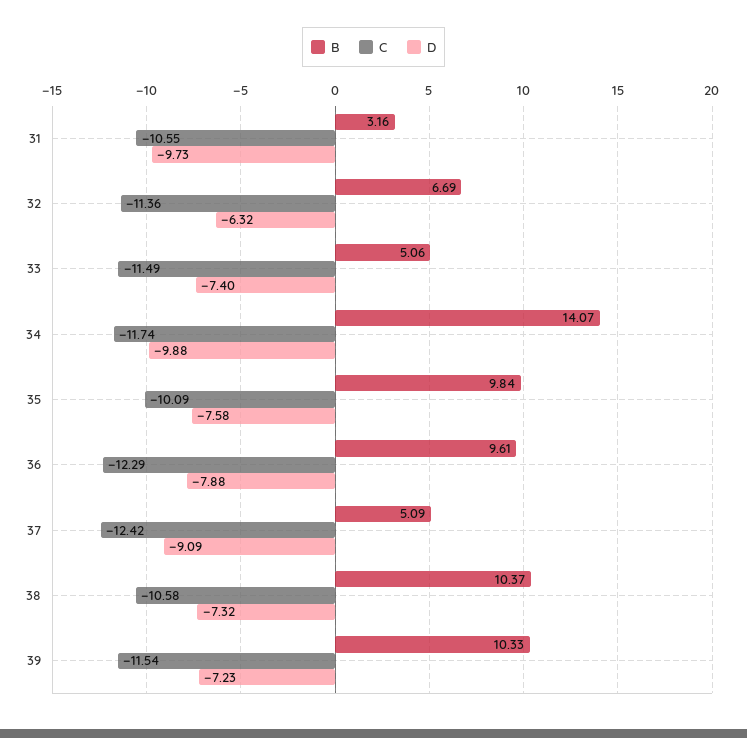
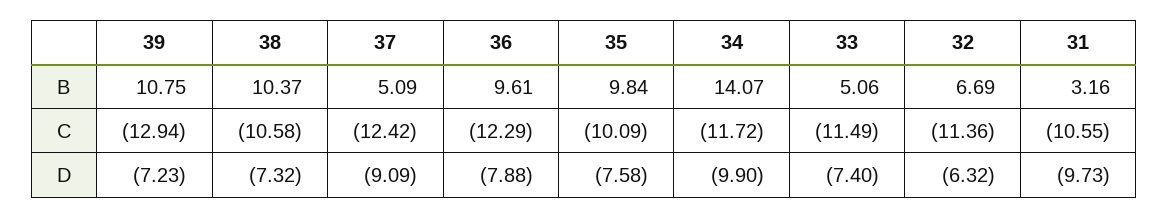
  {
    "B": {
      "31": 3.16,
      "32": 6.69,
      "33": 5.06,
      "34": 14.07,
      "35": 9.84,
      "36": 9.61,
      "37": 5.09,
      "38": 10.37,
-     "39": 10.33
+     "39": 10.75
    },
    "C": {
      "31": -10.55,
      "32": -11.36,
      "33": -11.49,
-     "34": -11.74,
+     "34": -11.72,
      "35": -10.09,
      "36": -12.29,
      "37": -12.42,
      "38": -10.58,
-     "39": -11.54
+     "39": -12.94
    },
    "D": {
      "31": -9.73,
      "32": -6.32,
      "33": -7.4,
-     "34": -9.88,
+     "34": -9.9,
      "35": -7.58,
      "36": -7.88,
      "37": -9.09,
      "38": -7.32,
      "39": -7.23
    }
  }

